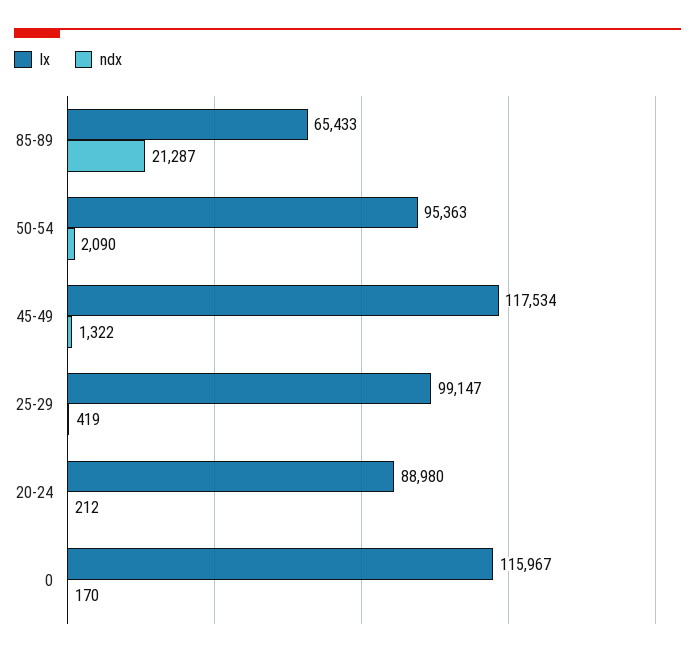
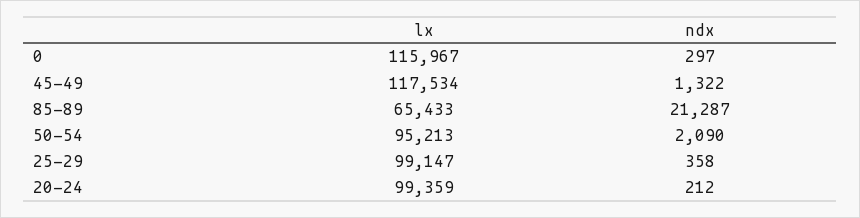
  {
    "lx": {
      "85-89": 65433,
-     "50-54": 95363,
+     "50-54": 95213,
      "45-49": 117534,
      "25-29": 99147,
-     "20-24": 88980,
+     "20-24": 99359,
      "0": 115967
    },
    "ndx": {
      "85-89": 21287,
      "50-54": 2090,
      "45-49": 1322,
-     "25-29": 419,
+     "25-29": 358,
      "20-24": 212,
-     "0": 170
+     "0": 297
    }
  }

